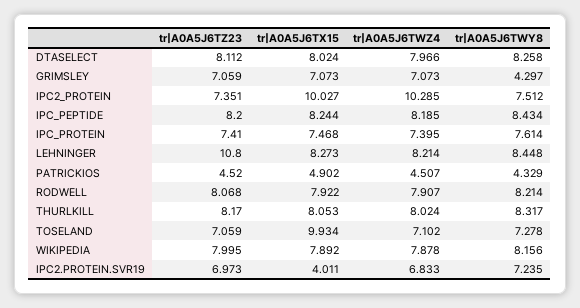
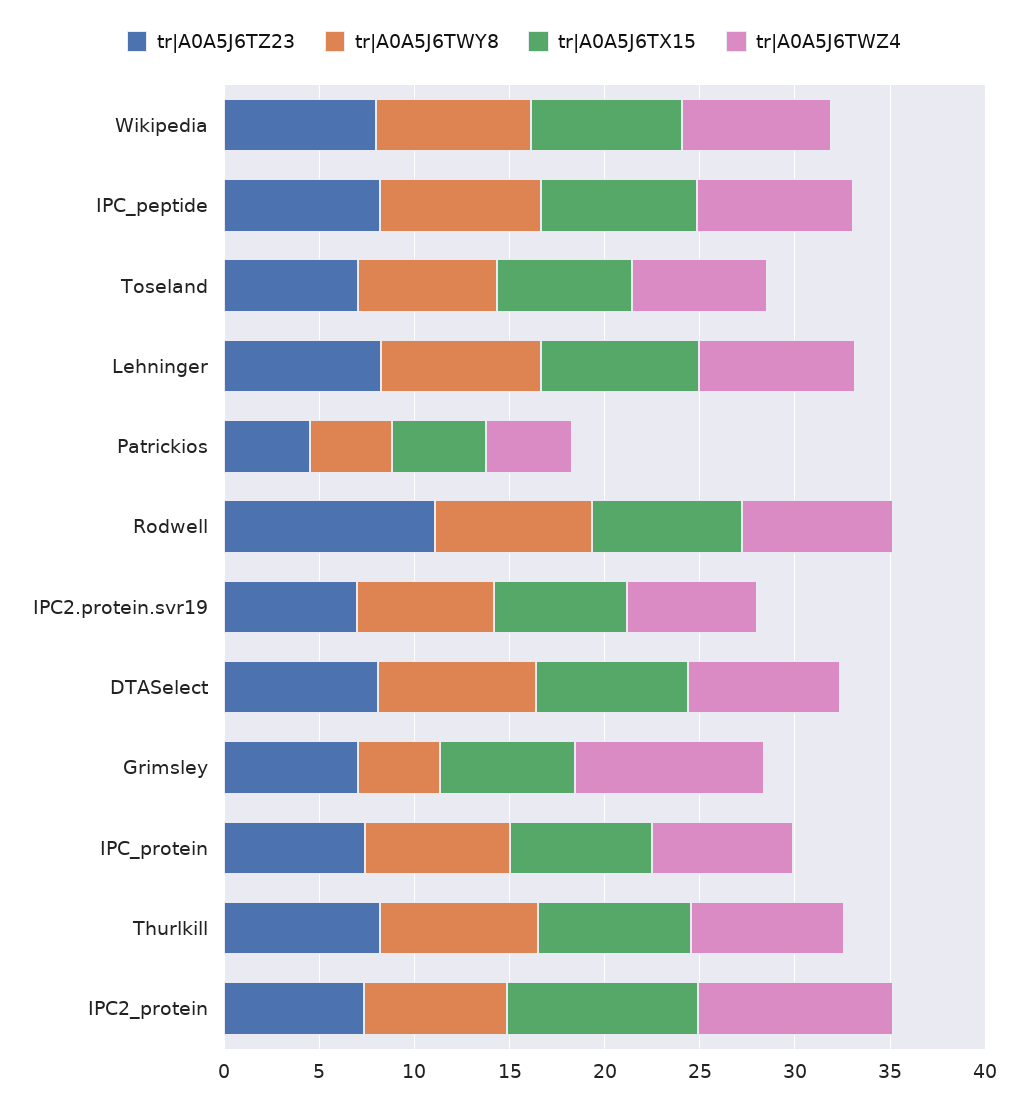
  {
    "tr|A0A5J6TZ23": {
      "DTASELECT": 8.112,
      "GRIMSLEY": 7.059,
      "IPC2_PROTEIN": 7.351,
      "IPC_PEPTIDE": 8.2,
      "IPC_PROTEIN": 7.41,
-     "LEHNINGER": 10.8,
+     "LEHNINGER": 8,
      "PATRICKIOS": 4.52,
-     "RODWELL": 8.068,
+     "RODWELL": 11,
      "THURLKILL": 8.17,
      "TOSELAND": 7.059,
      "WIKIPEDIA": 7.995,
      "IPC2.PROTEIN.SVR19": 6.973
    },
    "tr|A0A5J6TX15": {
      "DTASELECT": 8.024,
      "GRIMSLEY": 7.073,
      "IPC2_PROTEIN": 10.027,
      "IPC_PEPTIDE": 8.244,
      "IPC_PROTEIN": 7.468,
      "LEHNINGER": 8.273,
      "PATRICKIOS": 4.902,
      "RODWELL": 7.922,
      "THURLKILL": 8.053,
-     "TOSELAND": 9.934,
+     "TOSELAND": 7,
      "WIKIPEDIA": 7.892,
-     "IPC2.PROTEIN.SVR19": 4.011
+     "IPC2.PROTEIN.SVR19": 7
    },
    "tr|A0A5J6TWZ4": {
      "DTASELECT": 7.966,
-     "GRIMSLEY": 7.073,
+     "GRIMSLEY": 10,
      "IPC2_PROTEIN": 10.285,
      "IPC_PEPTIDE": 8.185,
      "IPC_PROTEIN": 7.395,
      "LEHNINGER": 8.214,
      "PATRICKIOS": 4.507,
      "RODWELL": 7.907,
      "THURLKILL": 8.024,
      "TOSELAND": 7.102,
      "WIKIPEDIA": 7.878,
      "IPC2.PROTEIN.SVR19": 6.833
    },
    "tr|A0A5J6TWY8": {
      "DTASELECT": 8.258,
      "GRIMSLEY": 4.297,
      "IPC2_PROTEIN": 7.512,
      "IPC_PEPTIDE": 8.434,
      "IPC_PROTEIN": 7.614,
      "LEHNINGER": 8.448,
      "PATRICKIOS": 4.329,
      "RODWELL": 8.214,
      "THURLKILL": 8.317,
      "TOSELAND": 7.278,
      "WIKIPEDIA": 8.156,
      "IPC2.PROTEIN.SVR19": 7.235
    }
  }

